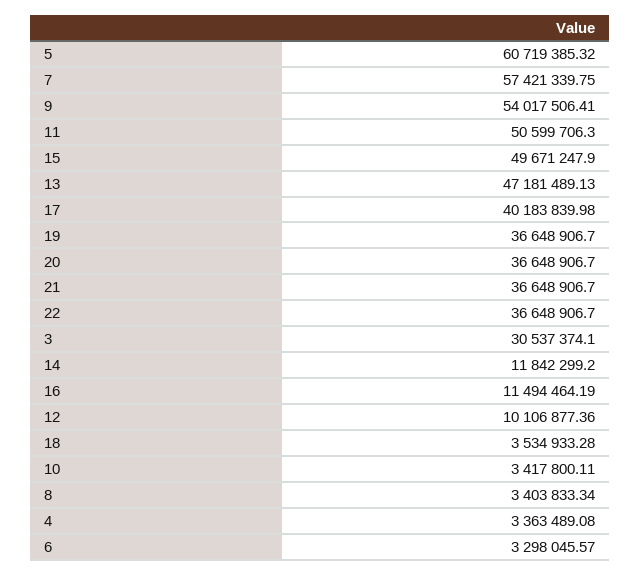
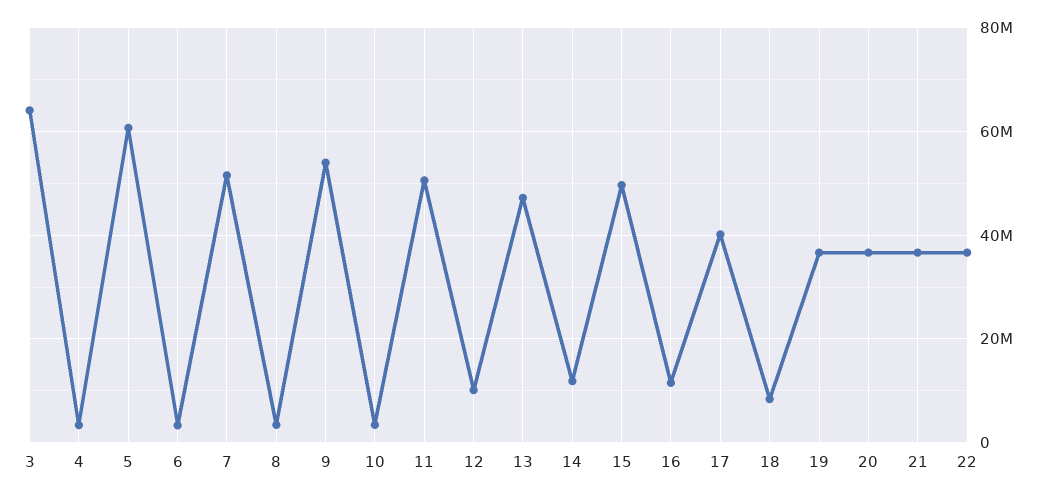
  {
    "5": 60719385.32,
-   "7": 57421339.75,
+   "7": 52000000,
    "9": 54017506.41,
    "11": 50599706.3,
    "15": 49671247.9,
    "13": 47181489.13,
    "17": 40183839.98,
    "19": 36648906.7,
    "20": 36648906.7,
    "21": 36648906.7,
    "22": 36648906.7,
-   "3": 30537374.1,
+   "3": 64000000,
    "14": 11842299.2,
    "16": 11494464.19,
    "12": 10106877.36,
-   "18": 3534933.28,
+   "18": 8000000,
    "10": 3417800.11,
    "8": 3403833.34,
    "4": 3363489.08,
    "6": 3298045.57
  }

